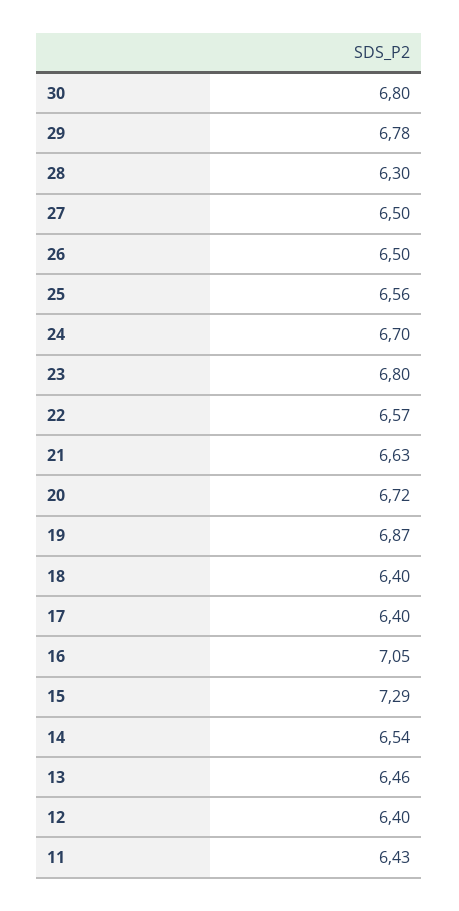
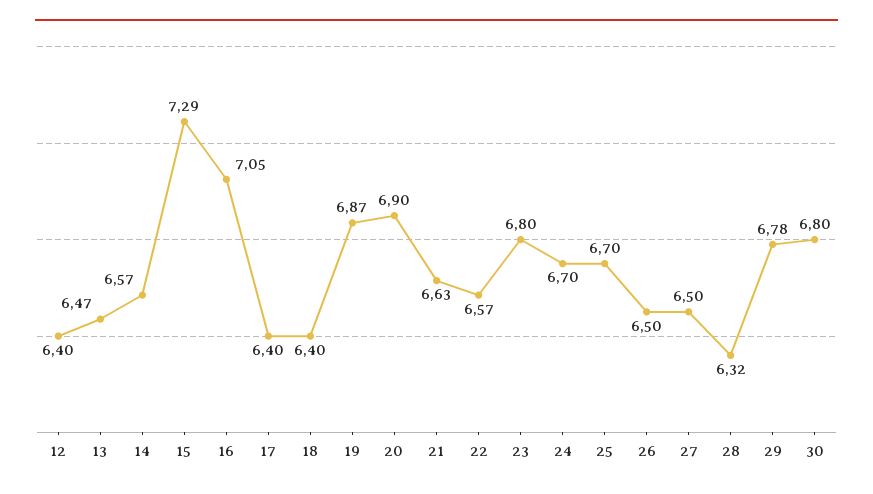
  {
    "30": 6.8,
    "29": 6.78,
-   "28": 6.3,
+   "28": 6.32,
    "27": 6.5,
    "26": 6.5,
-   "25": 6.56,
+   "25": 6.7,
    "24": 6.7,
    "23": 6.8,
    "22": 6.57,
    "21": 6.63,
-   "20": 6.72,
+   "20": 6.9,
    "19": 6.87,
    "18": 6.4,
    "17": 6.4,
    "16": 7.05,
    "15": 7.29,
-   "14": 6.54,
+   "14": 6.57,
-   "13": 6.46,
+   "13": 6.47,
-   "12": 6.4,
+   "12": 6.4
-   "11": 6.43
  }

